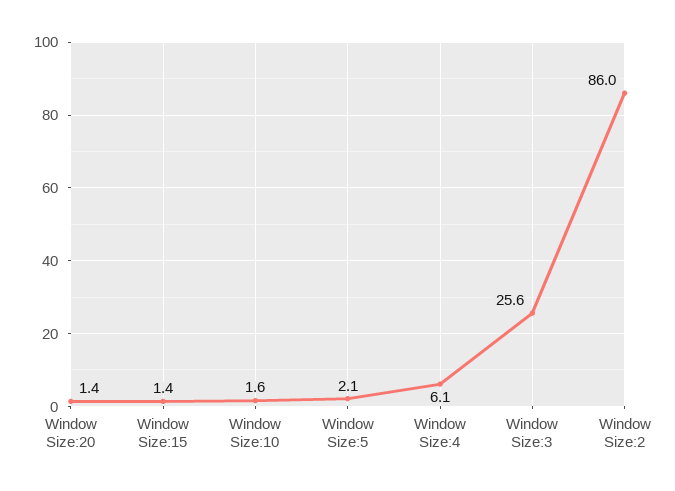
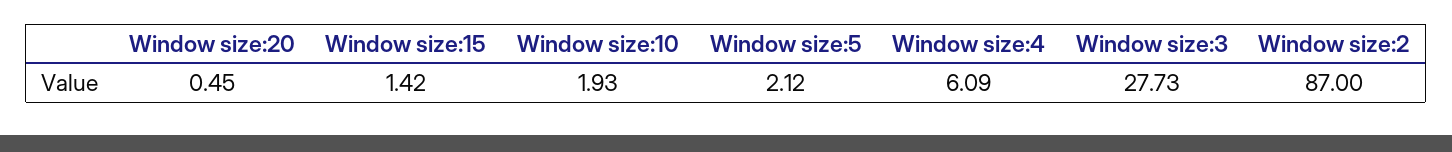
  {
-   "Window Size:20": 1.4,
+   "Window Size:20": 0.45,
    "Window Size:15": 1.42,
-   "Window Size:10": 1.6,
+   "Window Size:10": 1.93,
    "Window Size:5": 2.12,
    "Window Size:4": 6.09,
-   "Window Size:3": 25.6,
+   "Window Size:3": 27.73,
-   "Window Size:2": 86
+   "Window Size:2": 87
  }

